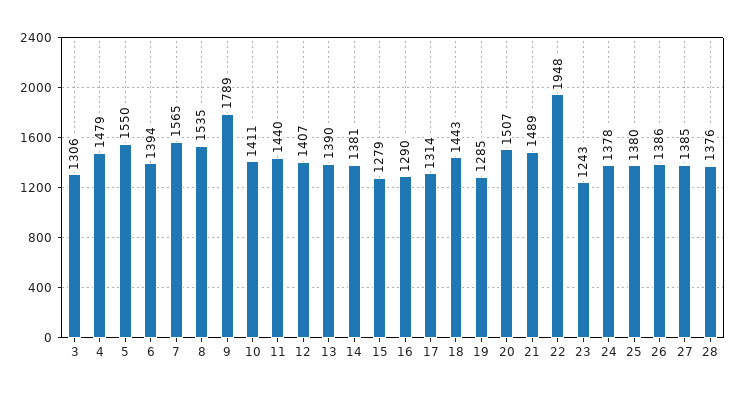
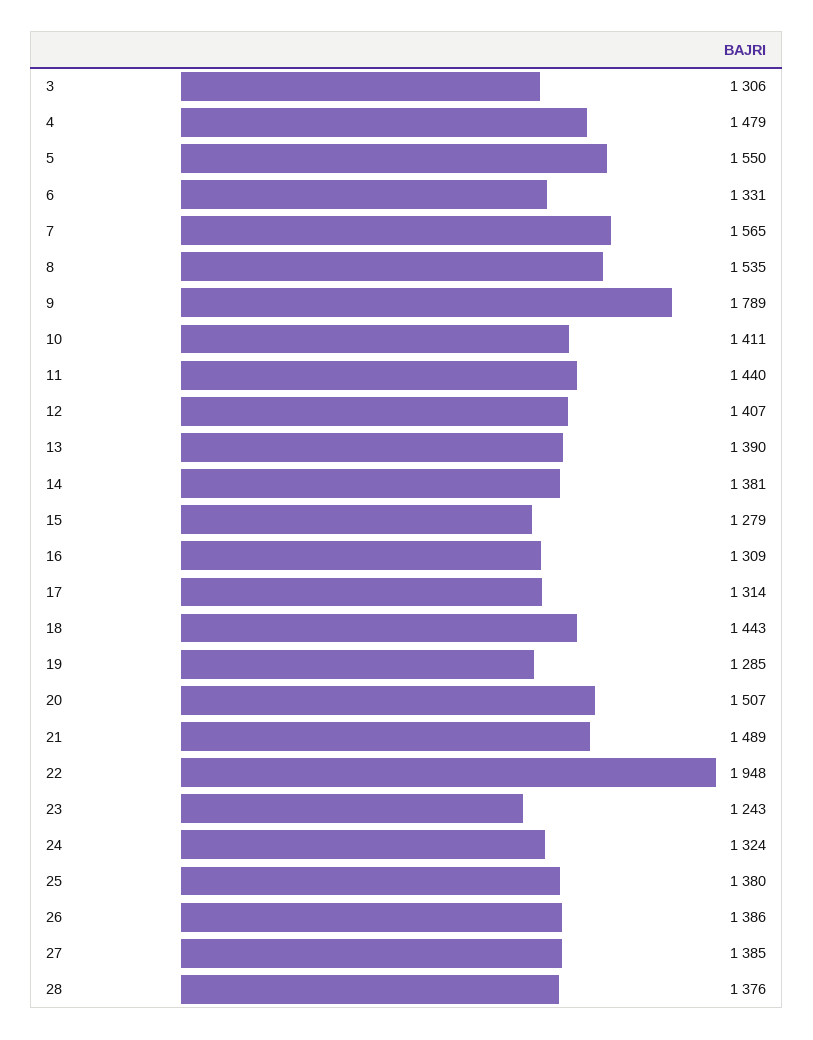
  {
    "3": 1306,
    "4": 1479,
    "5": 1550,
-   "6": 1394,
+   "6": 1331,
    "7": 1565,
    "8": 1535,
    "9": 1789,
    "10": 1411,
    "11": 1440,
    "12": 1407,
    "13": 1390,
    "14": 1381,
    "15": 1279,
-   "16": 1290,
+   "16": 1309,
    "17": 1314,
    "18": 1443,
    "19": 1285,
    "20": 1507,
    "21": 1489,
    "22": 1948,
    "23": 1243,
-   "24": 1378,
+   "24": 1324,
    "25": 1380,
    "26": 1386,
    "27": 1385,
    "28": 1376
  }

